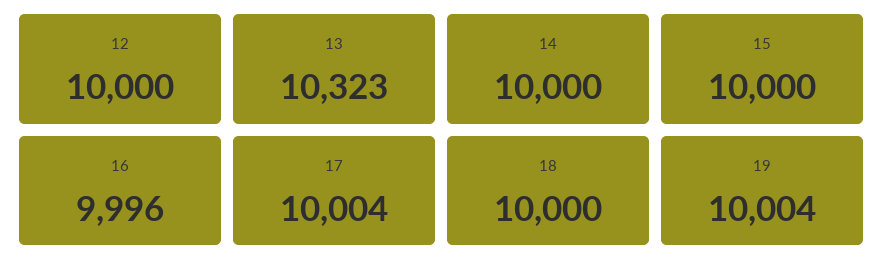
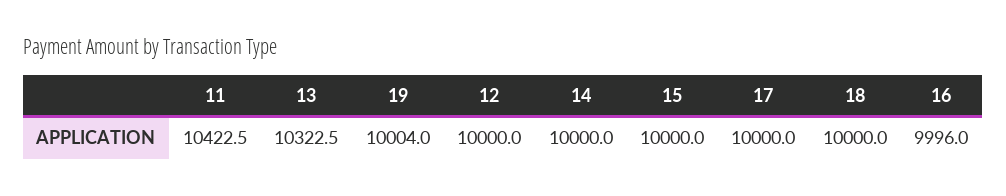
  {
    "12": 10000,
    "13": 10322.5,
    "14": 10000,
    "15": 10000,
    "16": 9996,
-   "17": 10004,
+   "17": 10000,
    "18": 10000,
-   "19": 10004
+   "19": 10004,
+   "11": 10422.5
  }

